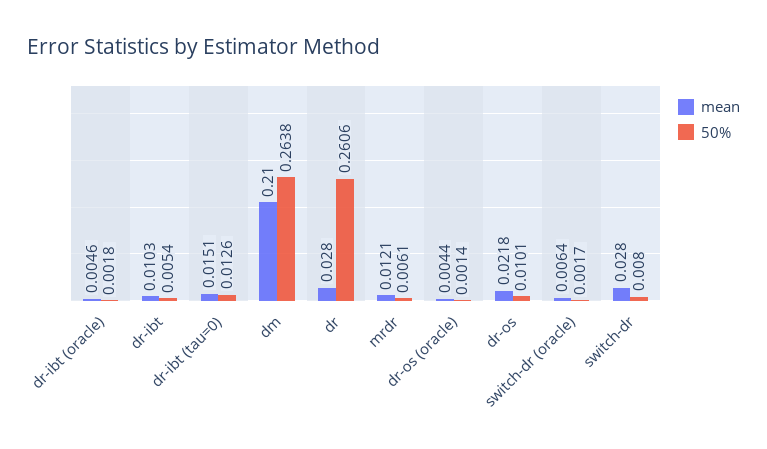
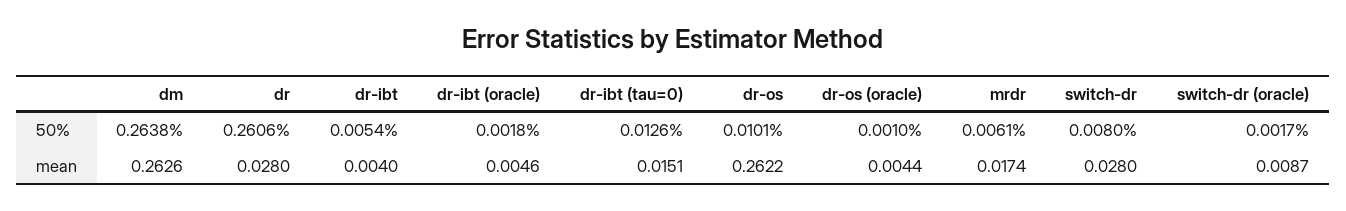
  {
    "mean": {
      "dr-ibt (oracle)": 0.0046,
-     "dr-ibt": 0.0103,
+     "dr-ibt": 0.004,
      "dr-ibt (tau=0)": 0.0151,
-     "dm": 0.21,
+     "dm": 0.2626,
      "dr": 0.028,
-     "mrdr": 0.0121,
+     "mrdr": 0.0174,
      "dr-os (oracle)": 0.0044,
-     "dr-os": 0.0218,
+     "dr-os": 0.2622,
-     "switch-dr (oracle)": 0.0064,
+     "switch-dr (oracle)": 0.0087,
      "switch-dr": 0.028
    },
    "50%": {
      "dr-ibt (oracle)": 0.0018,
      "dr-ibt": 0.0054,
      "dr-ibt (tau=0)": 0.0126,
      "dm": 0.2638,
      "dr": 0.2606,
      "mrdr": 0.0061,
-     "dr-os (oracle)": 0.0014,
+     "dr-os (oracle)": 0.001,
      "dr-os": 0.0101,
      "switch-dr (oracle)": 0.0017,
      "switch-dr": 0.008
    }
  }

